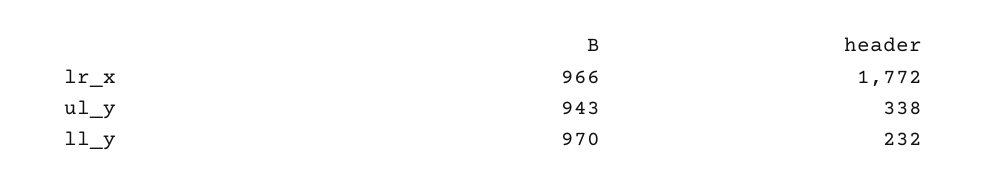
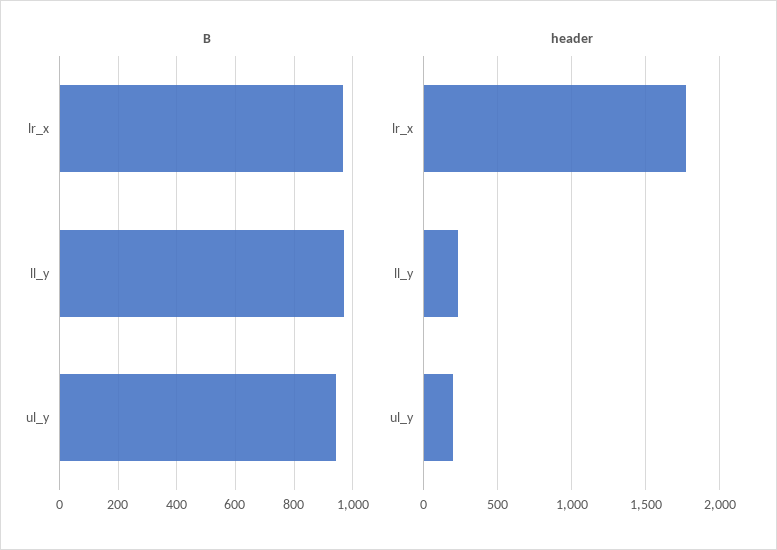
  {
    "B": {
      "lr_x": 966,
      "ul_y": 943,
      "ll_y": 970
    },
    "header": {
      "lr_x": 1772,
-     "ul_y": 338,
+     "ul_y": 200,
      "ll_y": 232
    }
  }

